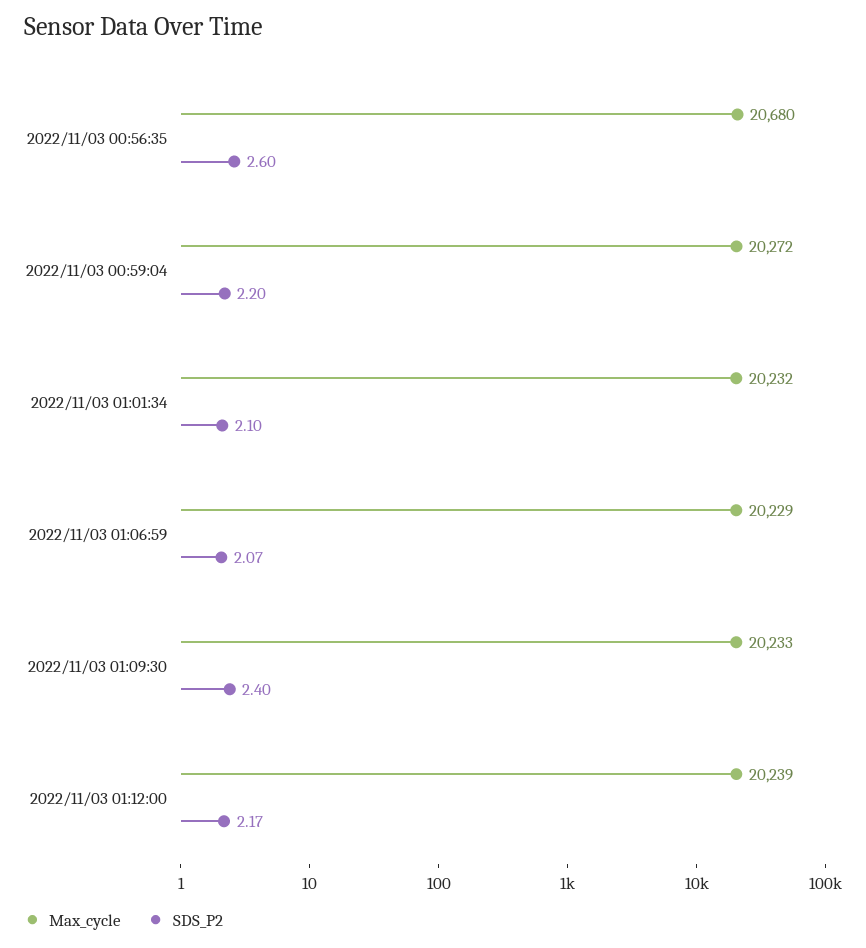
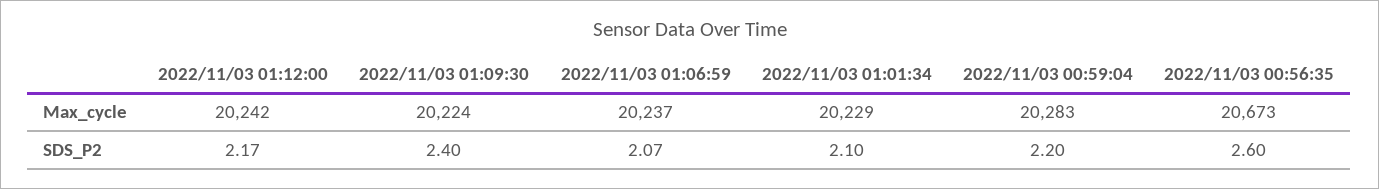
  {
    "Max_cycle": {
-     "2022/11/03 00:56:35": 20680,
+     "2022/11/03 00:56:35": 20673,
-     "2022/11/03 00:59:04": 20272,
+     "2022/11/03 00:59:04": 20283,
-     "2022/11/03 01:01:34": 20232,
+     "2022/11/03 01:01:34": 20229,
-     "2022/11/03 01:06:59": 20229,
+     "2022/11/03 01:06:59": 20237,
-     "2022/11/03 01:09:30": 20233,
+     "2022/11/03 01:09:30": 20224,
-     "2022/11/03 01:12:00": 20239
+     "2022/11/03 01:12:00": 20242
    },
    "SDS_P2": {
      "2022/11/03 00:56:35": 2.6,
      "2022/11/03 00:59:04": 2.2,
      "2022/11/03 01:01:34": 2.1,
      "2022/11/03 01:06:59": 2.07,
      "2022/11/03 01:09:30": 2.4,
      "2022/11/03 01:12:00": 2.17
    }
  }

